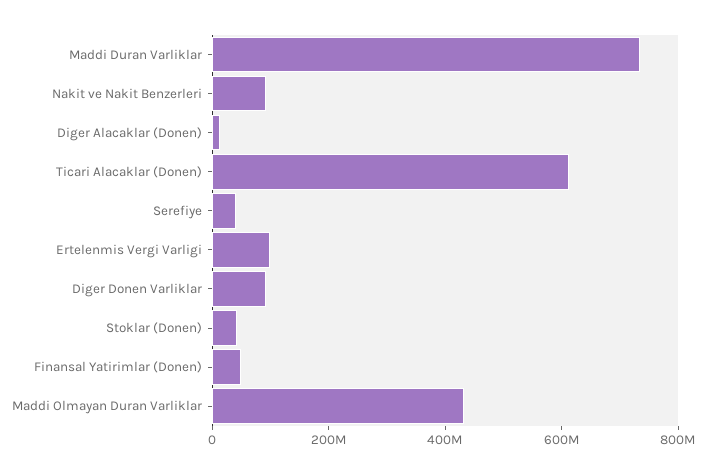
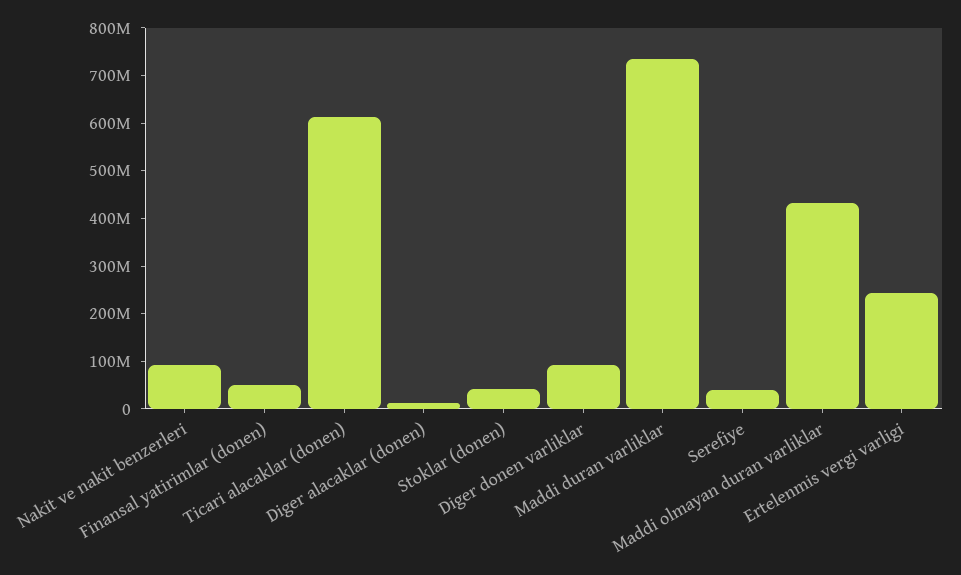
  {
    "Maddi Duran Varliklar": 740000000,
    "Nakit ve Nakit Benzerleri": 100000000,
    "Diger Alacaklar (Donen)": 20000000,
    "Ticari Alacaklar (Donen)": 620000000,
    "Serefiye": 40000000,
-   "Ertelenmis Vergi Varligi": 100000000,
+   "Ertelenmis Vergi Varligi": 240000000,
    "Diger Donen Varliklar": 100000000,
    "Stoklar (Donen)": 40000000,
    "Finansal Yatirimlar (Donen)": 40000000,
    "Maddi Olmayan Duran Varliklar": 440000000
  }

